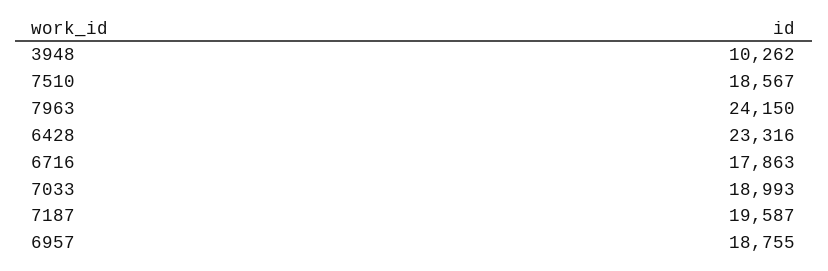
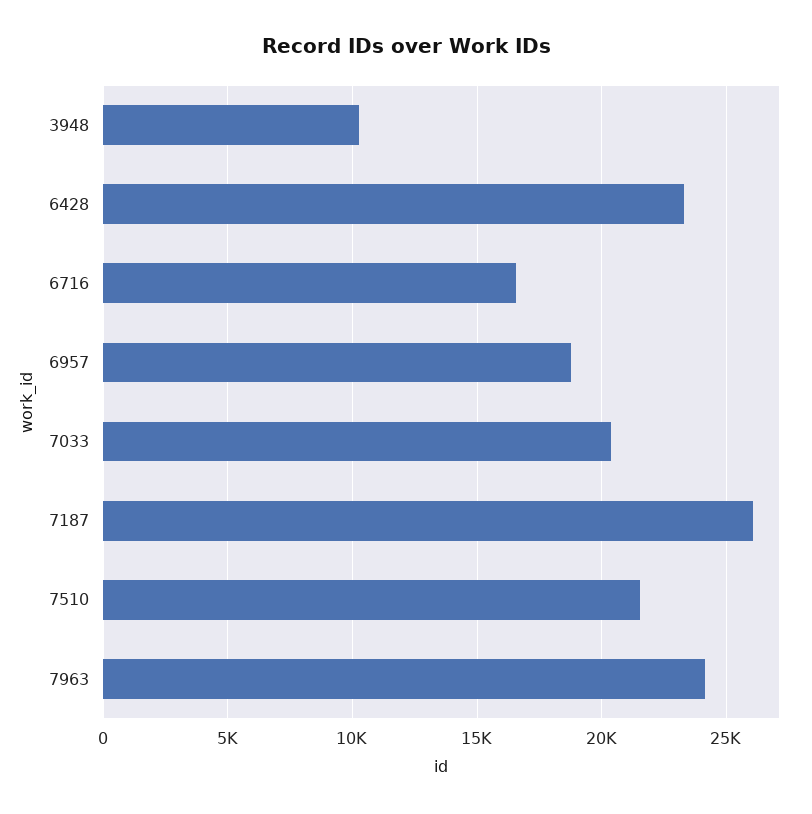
  {
    "3948": 10262,
-   "7510": 18567,
+   "7510": 21500,
    "7963": 24150,
    "6428": 23316,
-   "6716": 17863,
+   "6716": 16500,
-   "7033": 18993,
+   "7033": 20500,
-   "7187": 19587,
+   "7187": 26000,
    "6957": 18755
  }

